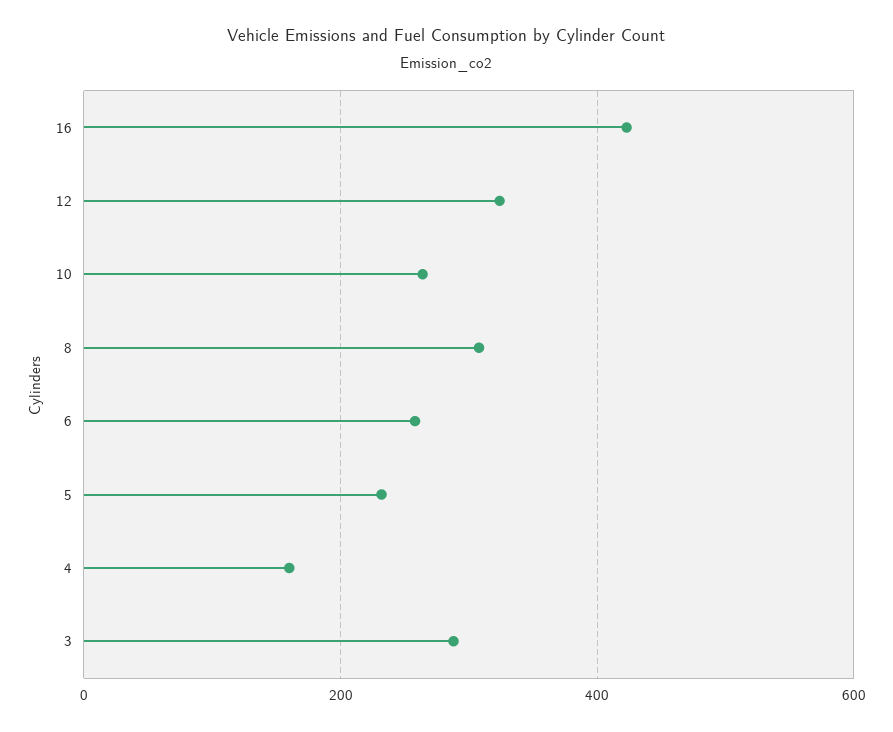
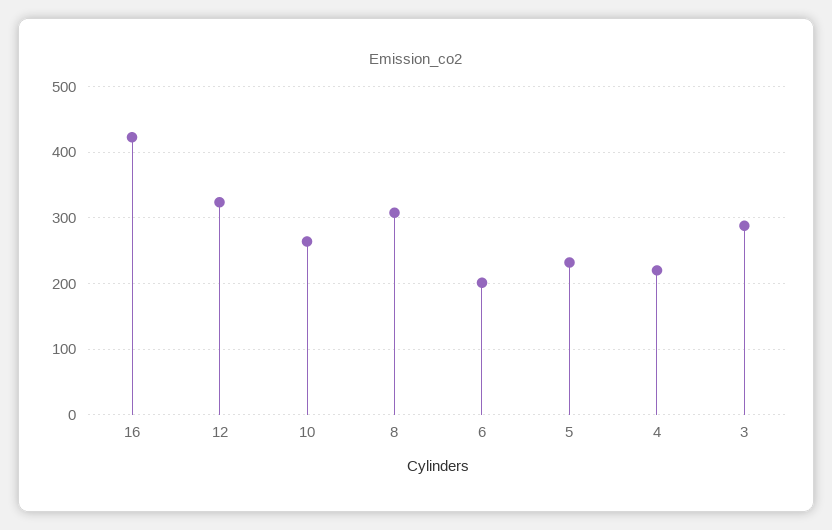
  {
    "16": 420,
    "12": 320,
    "10": 260,
    "8": 310,
-   "6": 260,
+   "6": 200,
    "5": 230,
-   "4": 160,
+   "4": 220,
    "3": 290
  }

